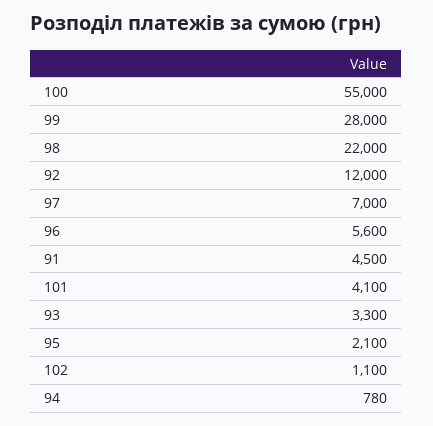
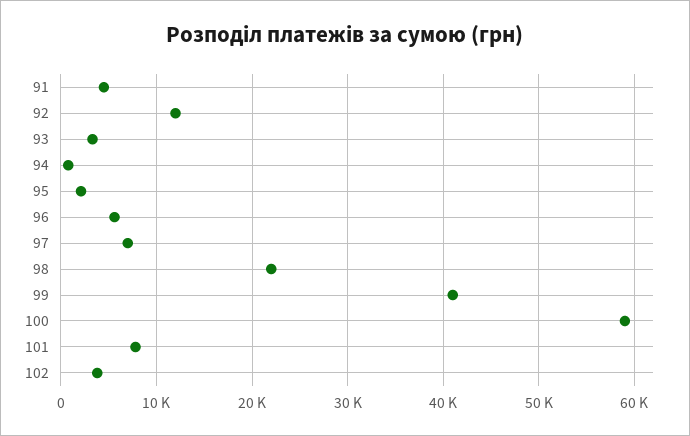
  {
-   "100": 55000,
+   "100": 59000,
-   "99": 28000,
+   "99": 41000,
    "98": 22000,
    "92": 12000,
    "97": 7000,
    "96": 5600,
    "91": 4500,
-   "101": 4100,
+   "101": 8000,
    "93": 3300,
    "95": 2100,
-   "102": 1100,
+   "102": 4000,
    "94": 780
  }

